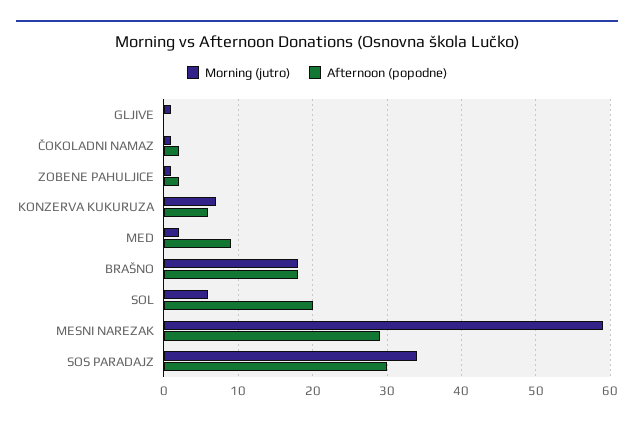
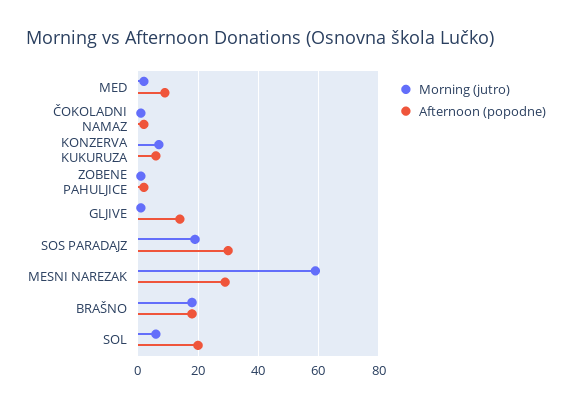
  {
    "Morning (jutro)": {
      "GLJIVE": 1,
      "ČOKOLADNI NAMAZ": 1,
      "ZOBENE PAHULJICE": 1,
      "KONZERVA KUKURUZA": 7,
      "MED": 2,
      "BRAŠNO": 18,
      "SOL": 6,
      "MESNI NAREZAK": 59,
-     "SOS PARADAJZ": 34
+     "SOS PARADAJZ": 20
    },
    "Afternoon (popodne)": {
-     "GLJIVE": 0,
+     "GLJIVE": 15,
      "ČOKOLADNI NAMAZ": 2,
      "ZOBENE PAHULJICE": 2,
      "KONZERVA KUKURUZA": 6,
      "MED": 9,
      "BRAŠNO": 18,
      "SOL": 20,
      "MESNI NAREZAK": 29,
      "SOS PARADAJZ": 30
    }
  }

